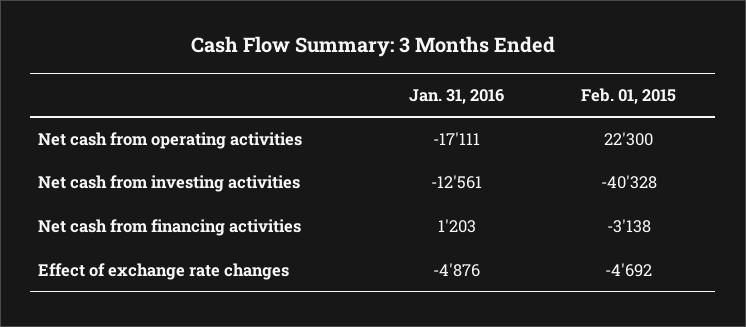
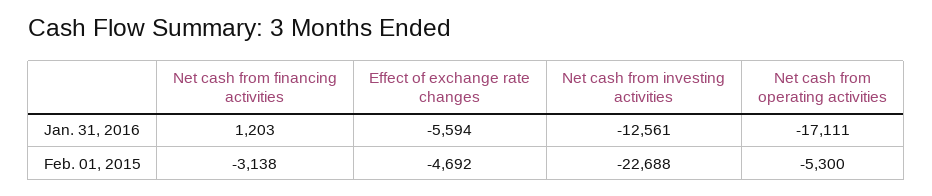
  {
    "Jan. 31, 2016": {
      "Net cash from operating activities": -17111,
      "Net cash from investing activities": -12561,
      "Net cash from financing activities": 1203,
-     "Effect of exchange rate changes": -4876
+     "Effect of exchange rate changes": -5594
    },
    "Feb. 01, 2015": {
-     "Net cash from operating activities": 22300,
+     "Net cash from operating activities": -5300,
-     "Net cash from investing activities": -40328,
+     "Net cash from investing activities": -22688,
      "Net cash from financing activities": -3138,
      "Effect of exchange rate changes": -4692
    }
  }

